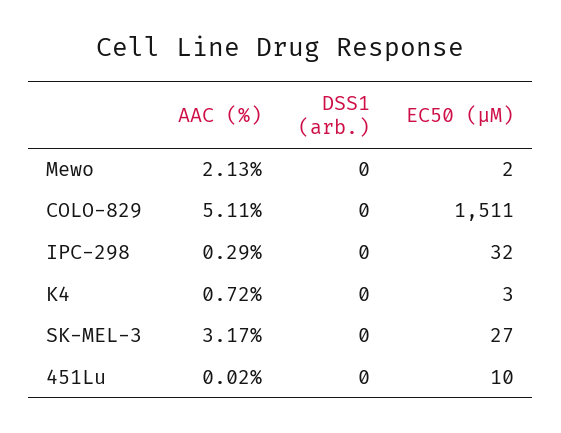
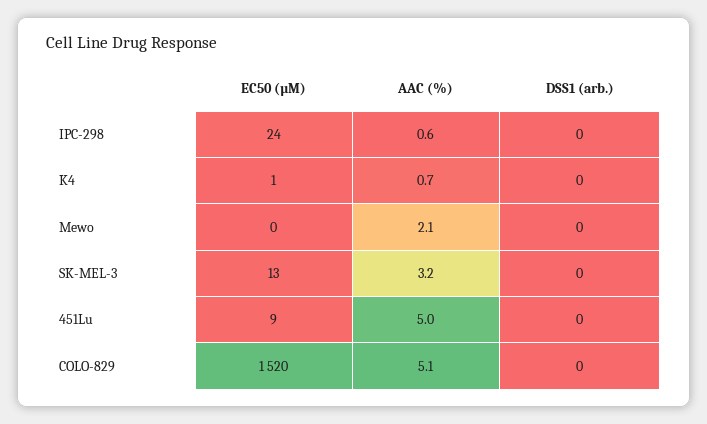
  {
    "AAC (%)": {
      "Mewo": 2.13,
      "COLO-829": 5.11,
-     "IPC-298": 0.29,
+     "IPC-298": 0.6,
      "K4": 0.72,
      "SK-MEL-3": 3.17,
-     "451Lu": 0.02
+     "451Lu": 5
    },
    "DSS1 (arb.)": {
      "Mewo": 0,
      "COLO-829": 0,
      "IPC-298": 0,
      "K4": 0,
      "SK-MEL-3": 0,
      "451Lu": 0
    },
    "EC50 (µM)": {
-     "Mewo": 2,
+     "Mewo": 0,
-     "COLO-829": 1511,
+     "COLO-829": 1520,
-     "IPC-298": 32,
+     "IPC-298": 24,
-     "K4": 3,
+     "K4": 1,
-     "SK-MEL-3": 27,
+     "SK-MEL-3": 13,
-     "451Lu": 10
+     "451Lu": 9
    }
  }

